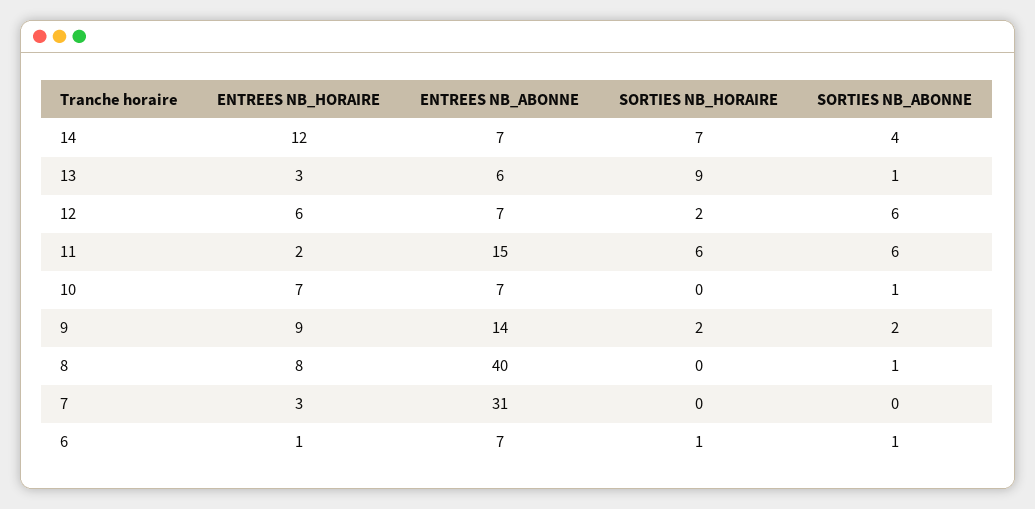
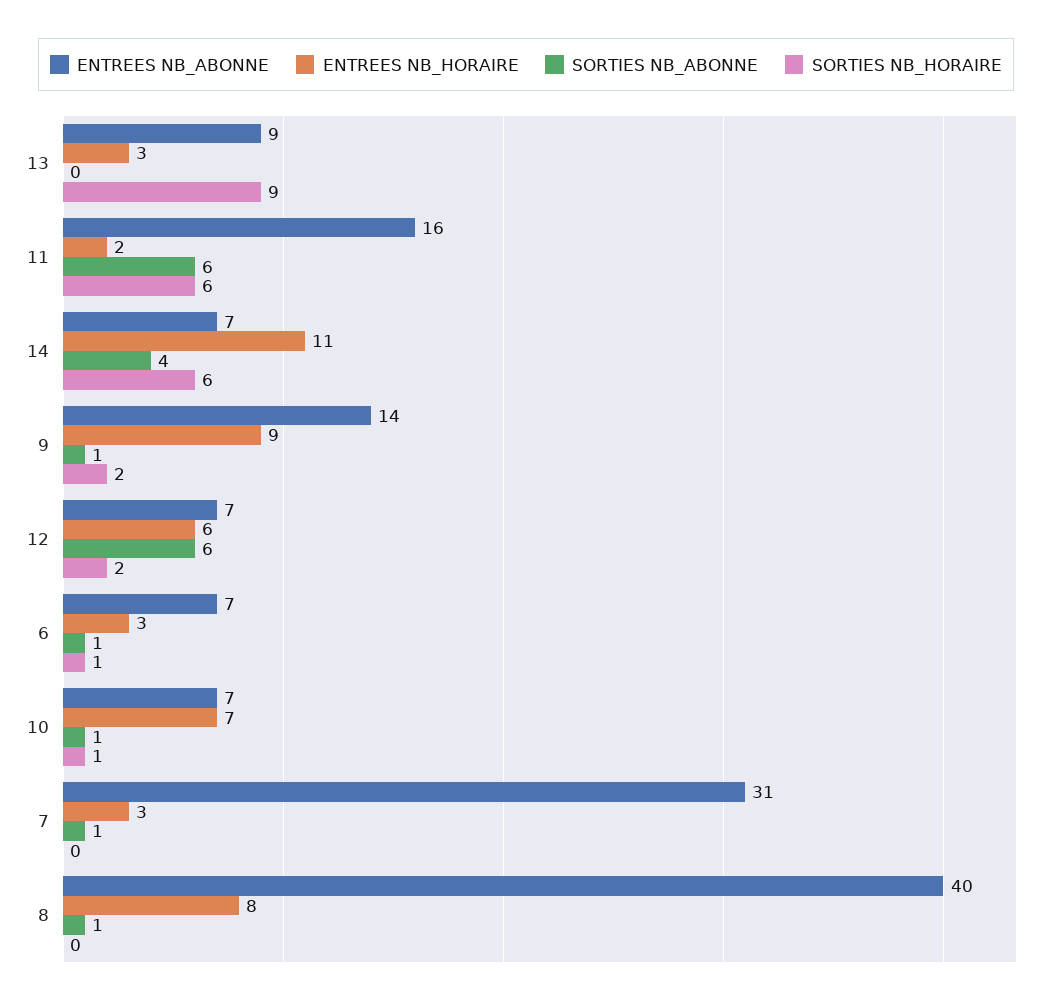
  {
    "ENTREES NB_HORAIRE": {
-     "14": 12,
+     "14": 11,
      "13": 3,
      "12": 6,
      "11": 2,
      "10": 7,
      "9": 9,
      "8": 8,
      "7": 3,
-     "6": 1
+     "6": 3
    },
    "ENTREES NB_ABONNE": {
      "14": 7,
-     "13": 6,
+     "13": 9,
      "12": 7,
-     "11": 15,
+     "11": 16,
      "10": 7,
      "9": 14,
      "8": 40,
      "7": 31,
      "6": 7
    },
    "SORTIES NB_HORAIRE": {
-     "14": 7,
+     "14": 6,
      "13": 9,
      "12": 2,
      "11": 6,
-     "10": 0,
+     "10": 1,
      "9": 2,
      "8": 0,
      "7": 0,
      "6": 1
    },
    "SORTIES NB_ABONNE": {
      "14": 4,
-     "13": 1,
+     "13": 0,
      "12": 6,
      "11": 6,
      "10": 1,
-     "9": 2,
+     "9": 1,
      "8": 1,
-     "7": 0,
+     "7": 1,
      "6": 1
    }
  }

